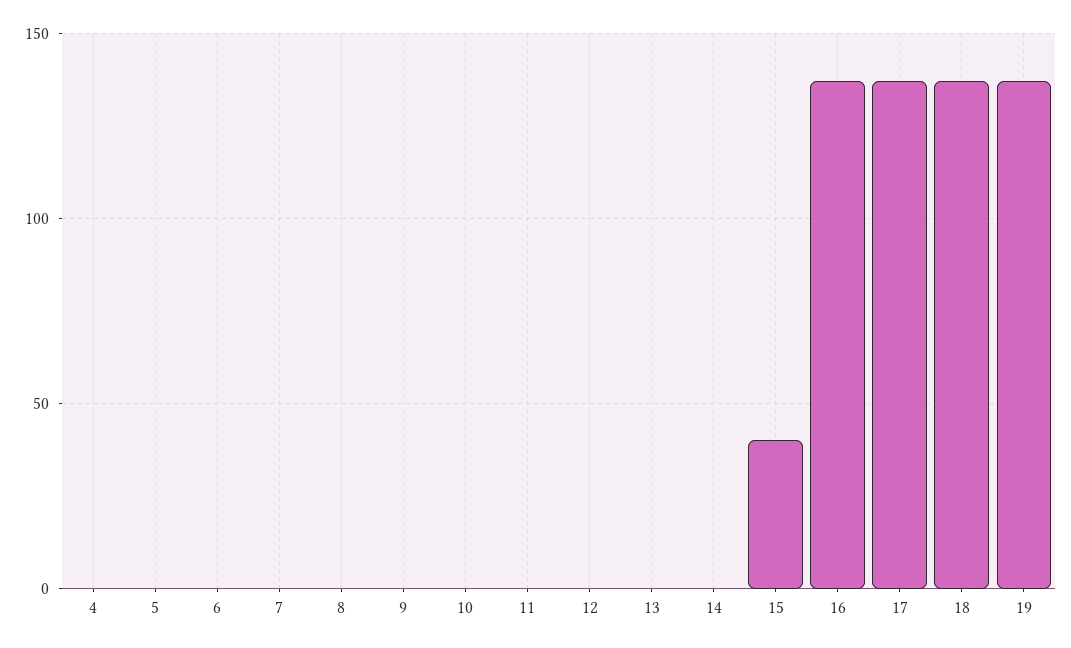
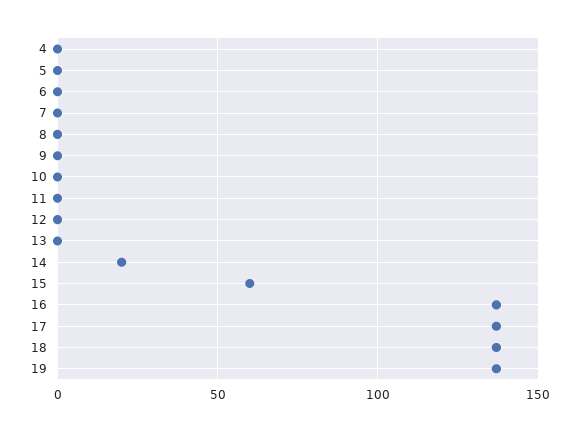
  {
    "4": 0,
    "5": 0,
    "6": 0,
    "7": 0,
    "8": 0,
    "9": 0,
    "10": 0,
    "11": 0,
    "12": 0,
    "13": 0,
-   "14": 0,
+   "14": 20,
-   "15": 40,
+   "15": 60,
    "16": 135,
    "17": 135,
    "18": 135,
    "19": 135
  }

